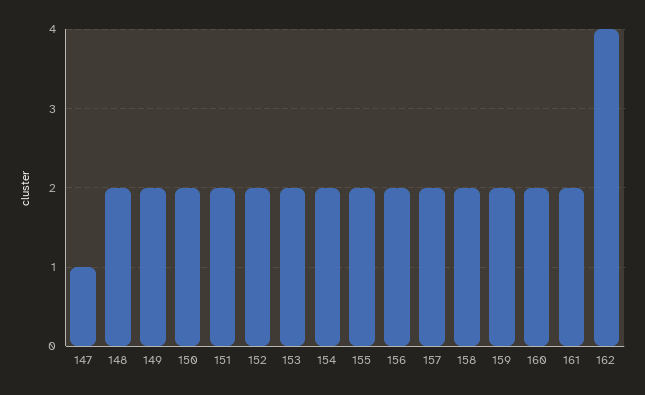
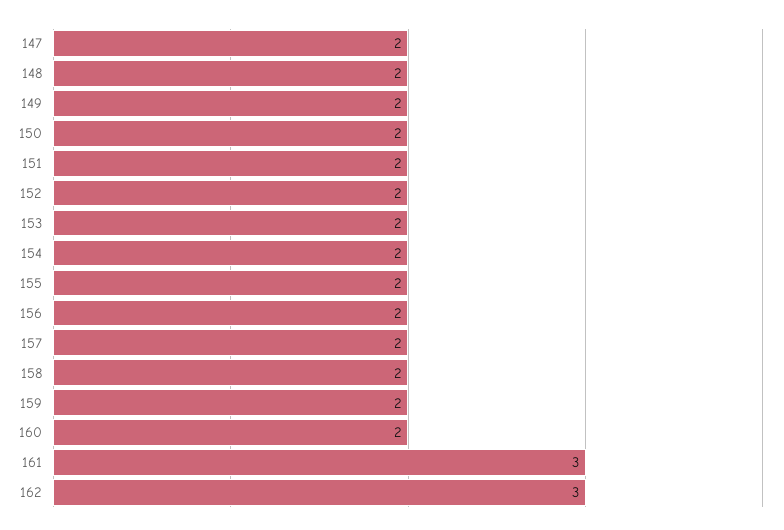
  {
-   "147": 1,
+   "147": 2,
    "148": 2,
    "149": 2,
    "150": 2,
    "151": 2,
    "152": 2,
    "153": 2,
    "154": 2,
    "155": 2,
    "156": 2,
    "157": 2,
    "158": 2,
    "159": 2,
    "160": 2,
-   "161": 2,
+   "161": 3,
-   "162": 4
+   "162": 3
  }

